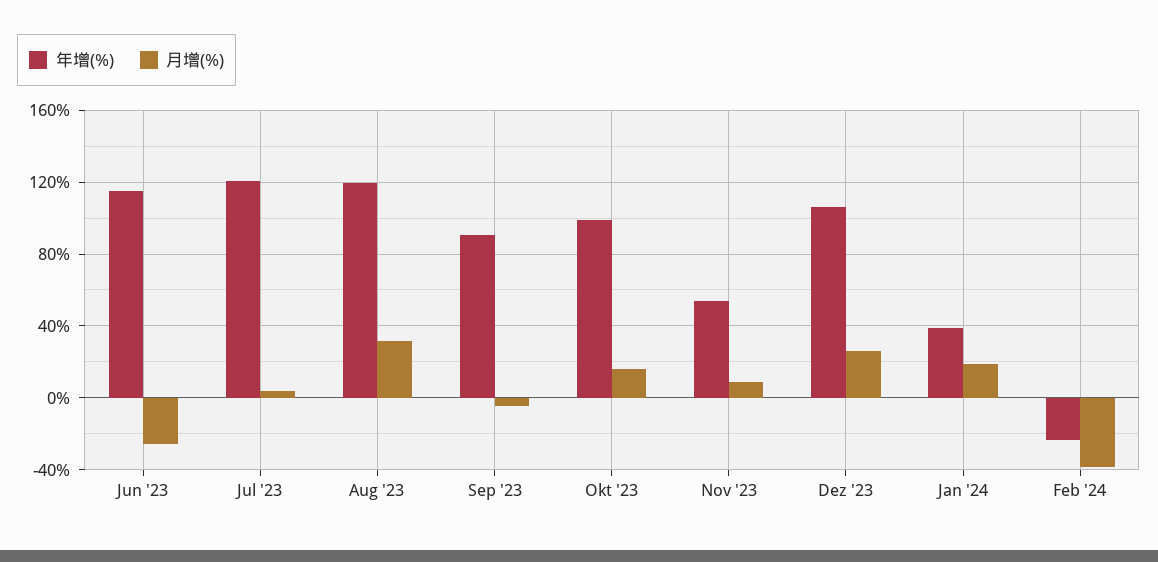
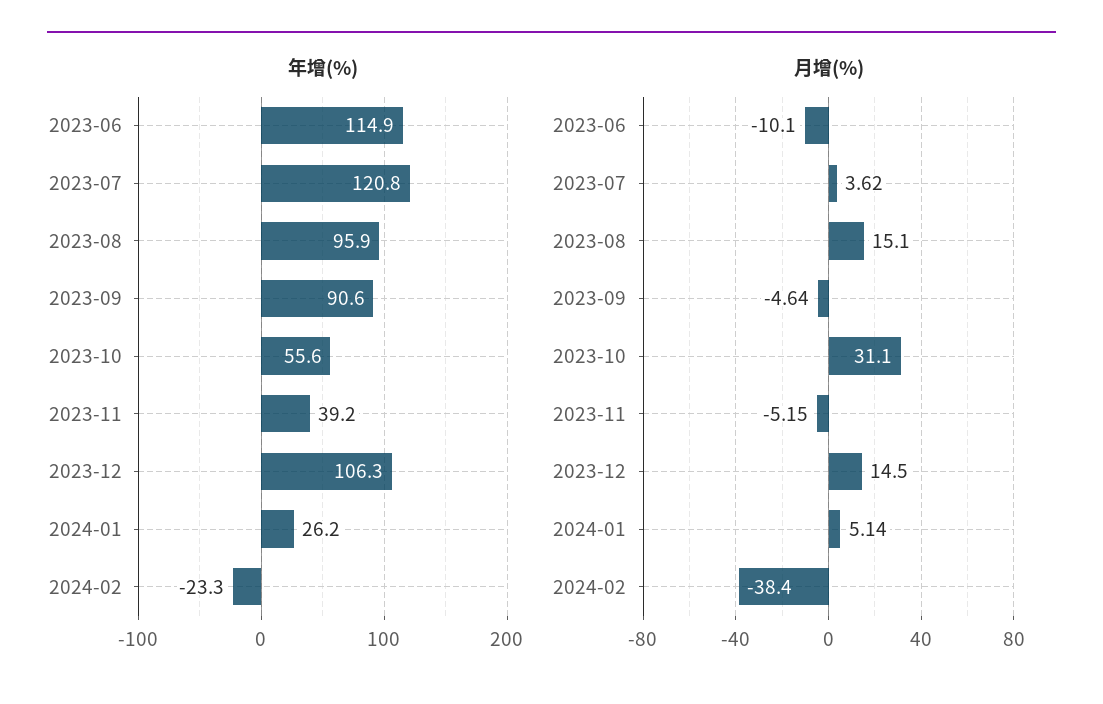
  {
    "年增(%)": {
      "Jun '23": 114.9,
      "Jul '23": 120.8,
-     "Aug '23": 120,
+     "Aug '23": 95.9,
      "Sep '23": 90.6,
-     "Okt '23": 100,
+     "Okt '23": 55.6,
-     "Nov '23": 55,
+     "Nov '23": 39.2,
      "Dez '23": 106.3,
-     "Jan '24": 40,
+     "Jan '24": 26.2,
      "Feb '24": -23.3
    },
    "月增(%)": {
-     "Jun '23": -25,
+     "Jun '23": -10.1,
      "Jul '23": 3.62,
-     "Aug '23": 30,
+     "Aug '23": 15.1,
      "Sep '23": -4.64,
-     "Okt '23": 15,
+     "Okt '23": 31.1,
-     "Nov '23": 10,
+     "Nov '23": -5.15,
-     "Dez '23": 25,
+     "Dez '23": 14.5,
-     "Jan '24": 20,
+     "Jan '24": 5.14,
      "Feb '24": -38.4
    }
  }

